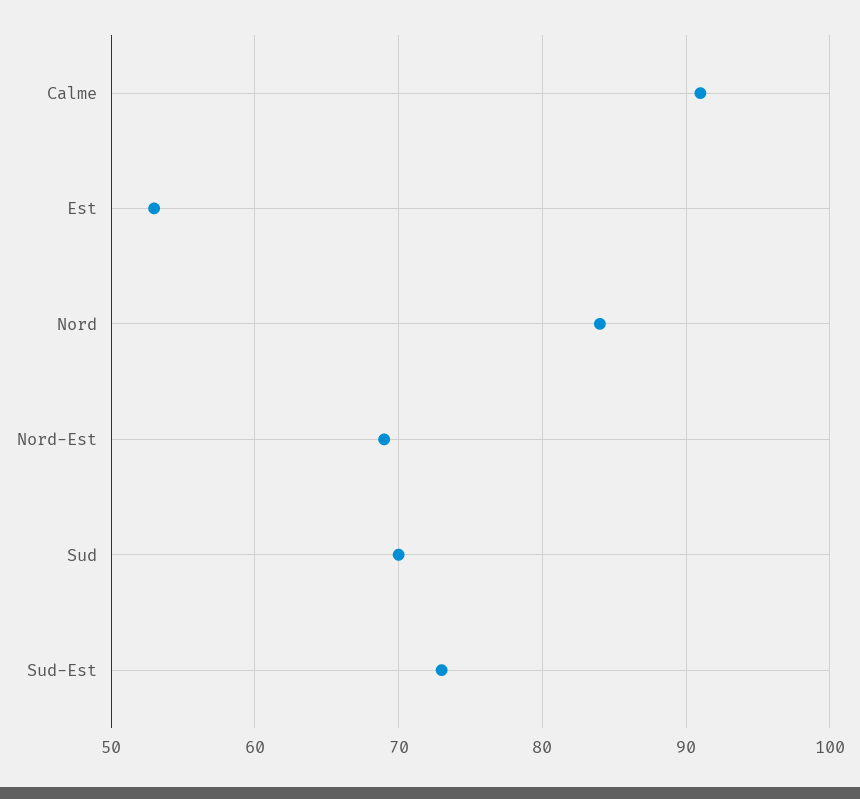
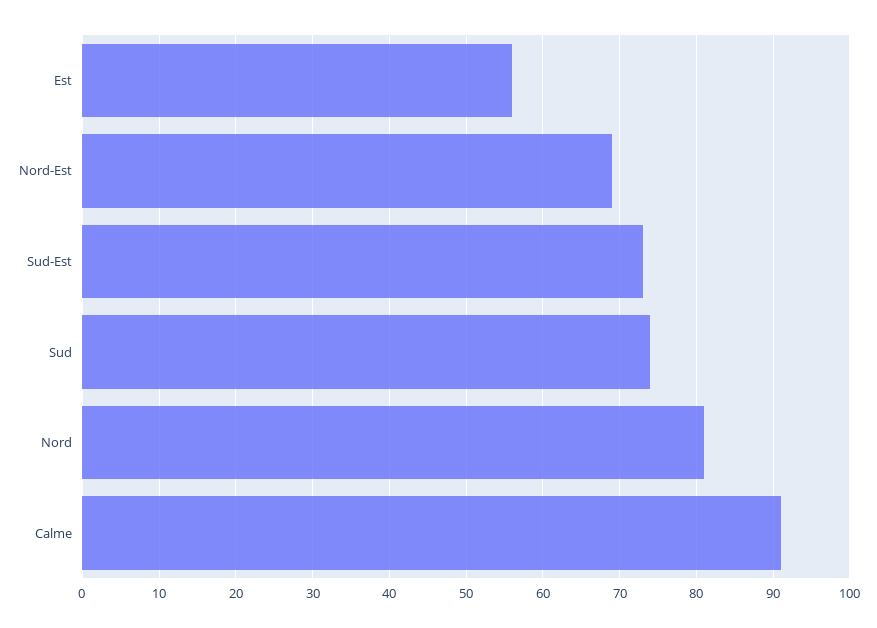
  {
    "Calme": 91,
-   "Est": 53,
+   "Est": 56,
-   "Nord": 84,
+   "Nord": 81,
    "Nord-Est": 69,
-   "Sud": 70,
+   "Sud": 74,
    "Sud-Est": 73
  }

